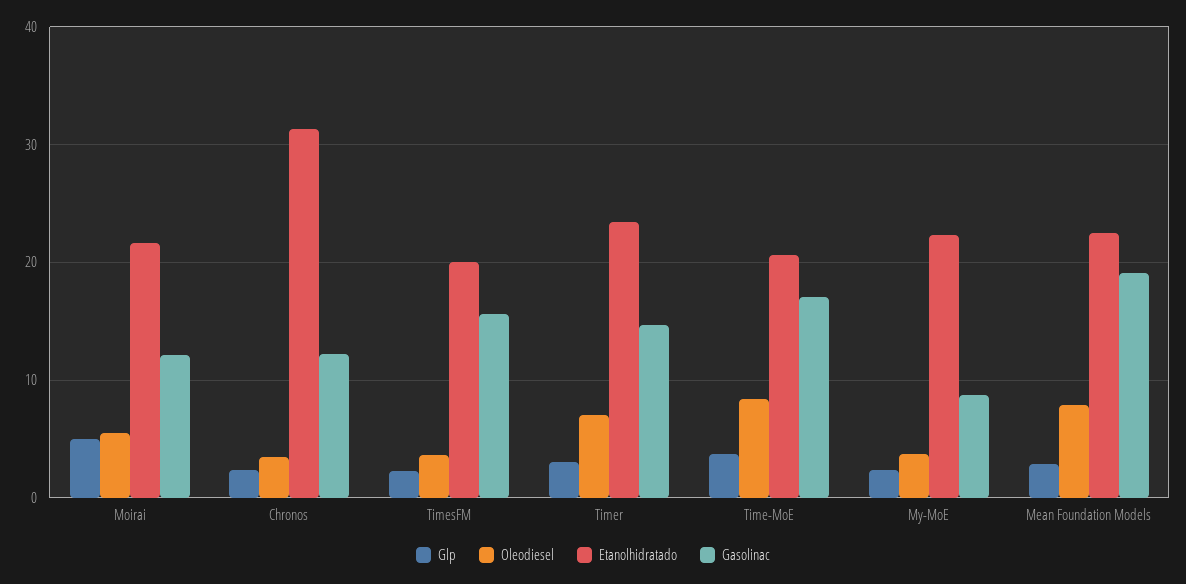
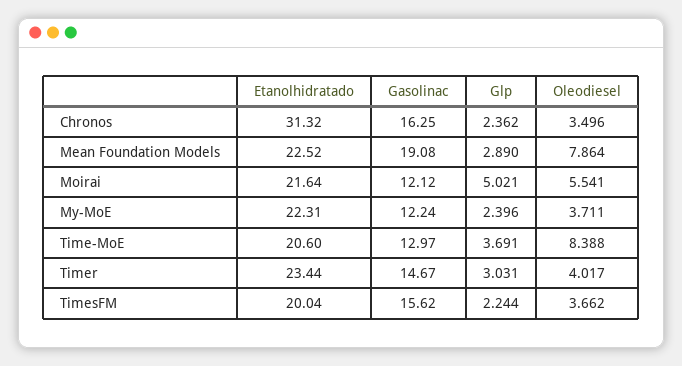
  {
    "Glp": {
      "Moirai": 5.021,
      "Chronos": 2.362,
      "TimesFM": 2.244,
      "Timer": 3.031,
      "Time-MoE": 3.691,
      "My-MoE": 2.396,
      "Mean Foundation Models": 2.89
    },
    "Oleodiesel": {
      "Moirai": 5.541,
      "Chronos": 3.496,
      "TimesFM": 3.662,
-     "Timer": 7,
+     "Timer": 4.017,
      "Time-MoE": 8.388,
      "My-MoE": 3.711,
      "Mean Foundation Models": 7.864
    },
    "Etanolhidratado": {
      "Moirai": 21.64,
      "Chronos": 31.32,
      "TimesFM": 20.04,
      "Timer": 23.44,
      "Time-MoE": 20.6,
      "My-MoE": 22.31,
      "Mean Foundation Models": 22.52
    },
    "Gasolinac": {
      "Moirai": 12.12,
-     "Chronos": 12,
+     "Chronos": 16.25,
      "TimesFM": 15.62,
      "Timer": 14.67,
-     "Time-MoE": 17,
+     "Time-MoE": 12.97,
-     "My-MoE": 9,
+     "My-MoE": 12.24,
      "Mean Foundation Models": 19.08
    }
  }

